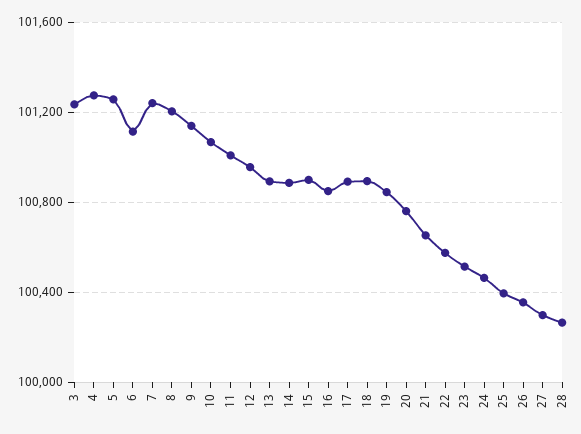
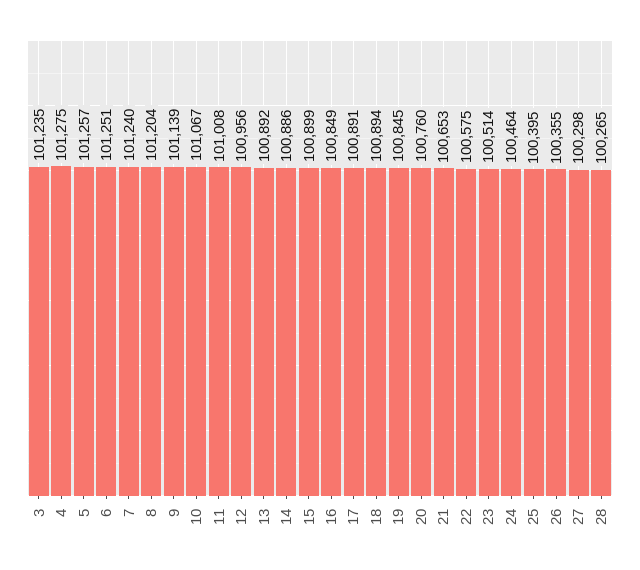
  {
    "3": 101235,
    "4": 101275,
    "5": 101257,
-   "6": 101100,
+   "6": 101251,
    "7": 101240,
    "8": 101204,
    "9": 101139,
    "10": 101067,
    "11": 101008,
    "12": 100956,
    "13": 100892,
    "14": 100886,
    "15": 100899,
    "16": 100849,
    "17": 100891,
    "18": 100894,
    "19": 100845,
    "20": 100760,
    "21": 100653,
    "22": 100575,
    "23": 100514,
    "24": 100464,
    "25": 100395,
    "26": 100355,
    "27": 100298,
    "28": 100265
  }

